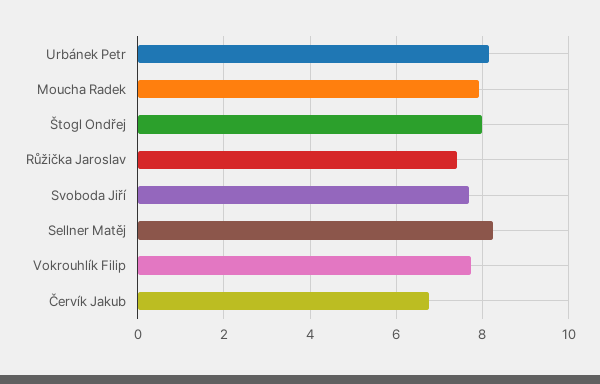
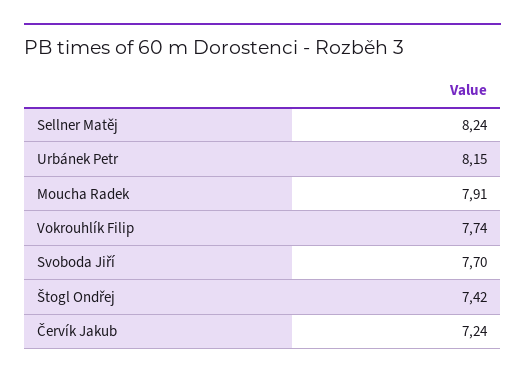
  {
    "Urbánek Petr": 8.15,
    "Moucha Radek": 7.91,
-   "Štogl Ondřej": 8,
+   "Štogl Ondřej": 7.42,
-   "Růžička Jaroslav": 7.4,
    "Svoboda Jiří": 7.7,
    "Sellner Matěj": 8.24,
    "Vokrouhlík Filip": 7.74,
-   "Červík Jakub": 6.8
+   "Červík Jakub": 7.24
  }

